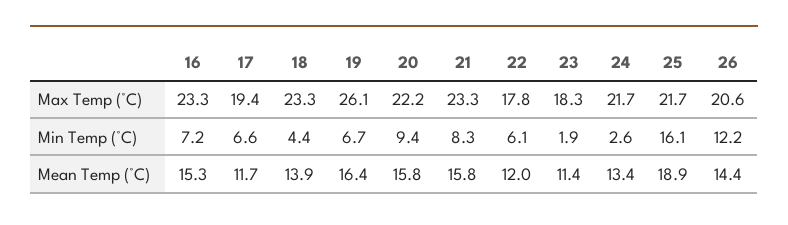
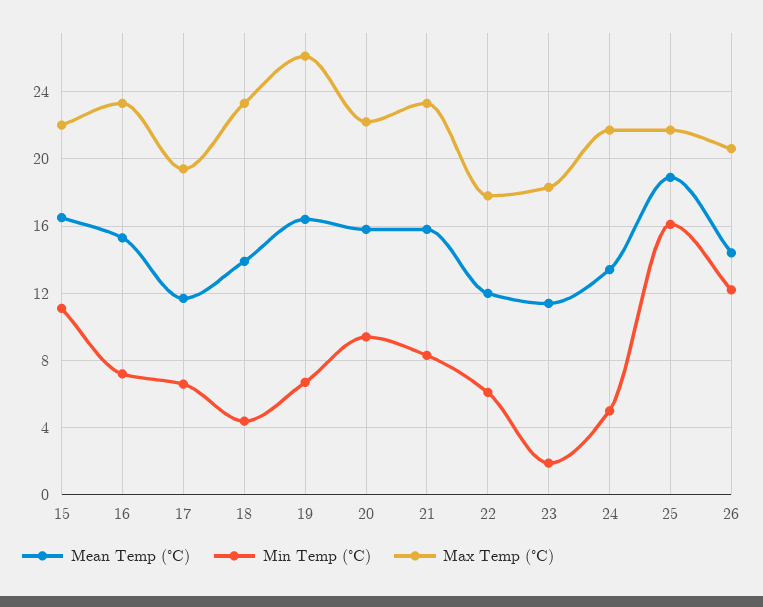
  {
    "Max Temp (°C)": {
      "16": 23.3,
      "17": 19.4,
      "18": 23.3,
      "19": 26.1,
      "20": 22.2,
      "21": 23.3,
      "22": 17.8,
      "23": 18.3,
      "24": 21.7,
      "25": 21.7,
-     "26": 20.6
+     "26": 20.6,
+     "15": 22
    },
    "Min Temp (°C)": {
      "16": 7.2,
      "17": 6.6,
      "18": 4.4,
      "19": 6.7,
      "20": 9.4,
      "21": 8.3,
      "22": 6.1,
      "23": 1.9,
-     "24": 2.6,
+     "24": 5,
      "25": 16.1,
-     "26": 12.2
+     "26": 12.2,
+     "15": 11
    },
    "Mean Temp (°C)": {
      "16": 15.3,
      "17": 11.7,
      "18": 13.9,
      "19": 16.4,
      "20": 15.8,
      "21": 15.8,
      "22": 12,
      "23": 11.4,
      "24": 13.4,
      "25": 18.9,
-     "26": 14.4
+     "26": 14.4,
+     "15": 16.5
    }
  }

